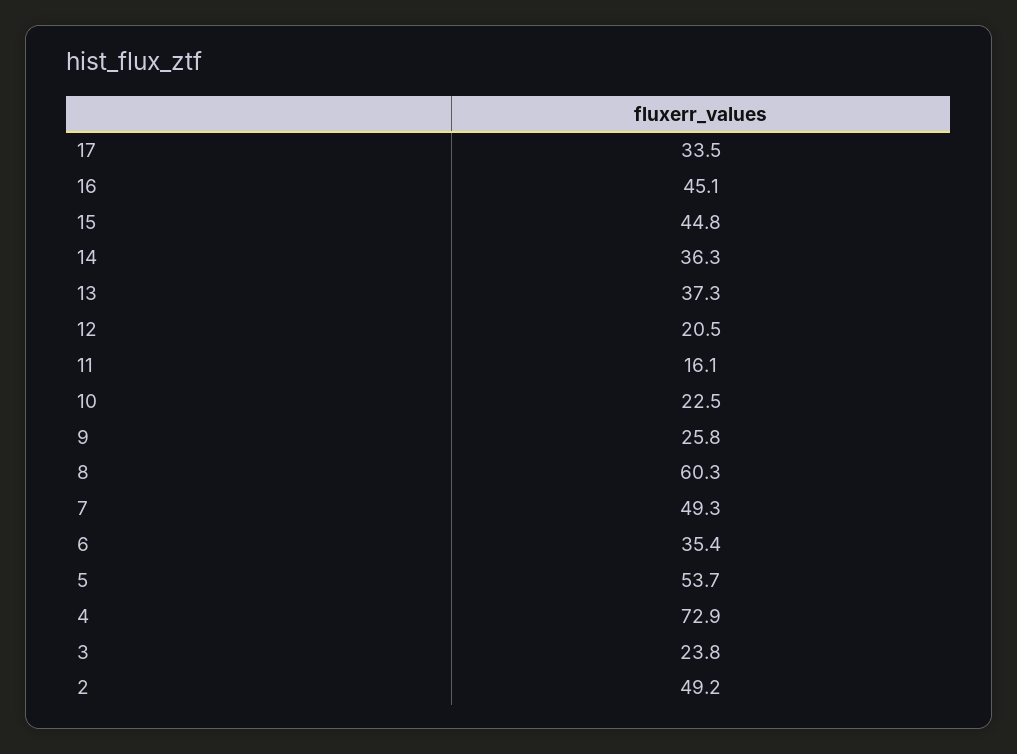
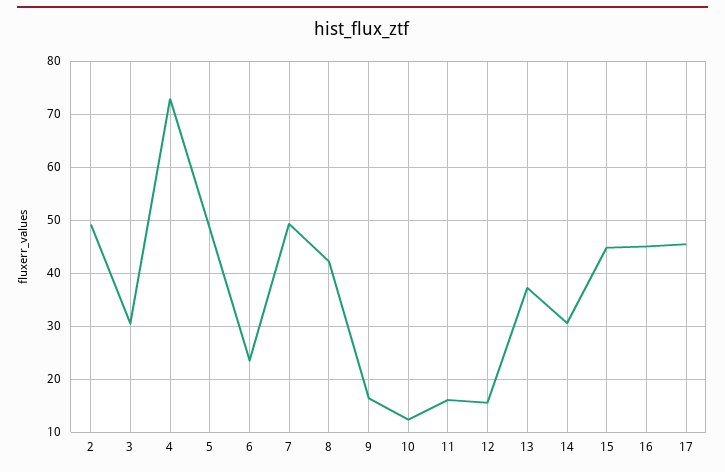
  {
-   "17": 33.5,
+   "17": 46,
    "16": 45.1,
    "15": 44.8,
-   "14": 36.3,
+   "14": 30,
    "13": 37.3,
-   "12": 20.5,
+   "12": 16,
    "11": 16.1,
-   "10": 22.5,
+   "10": 12,
-   "9": 25.8,
+   "9": 16,
-   "8": 60.3,
+   "8": 42,
    "7": 49.3,
-   "6": 35.4,
+   "6": 24,
-   "5": 53.7,
+   "5": 48,
    "4": 72.9,
-   "3": 23.8,
+   "3": 30,
    "2": 49.2
  }

